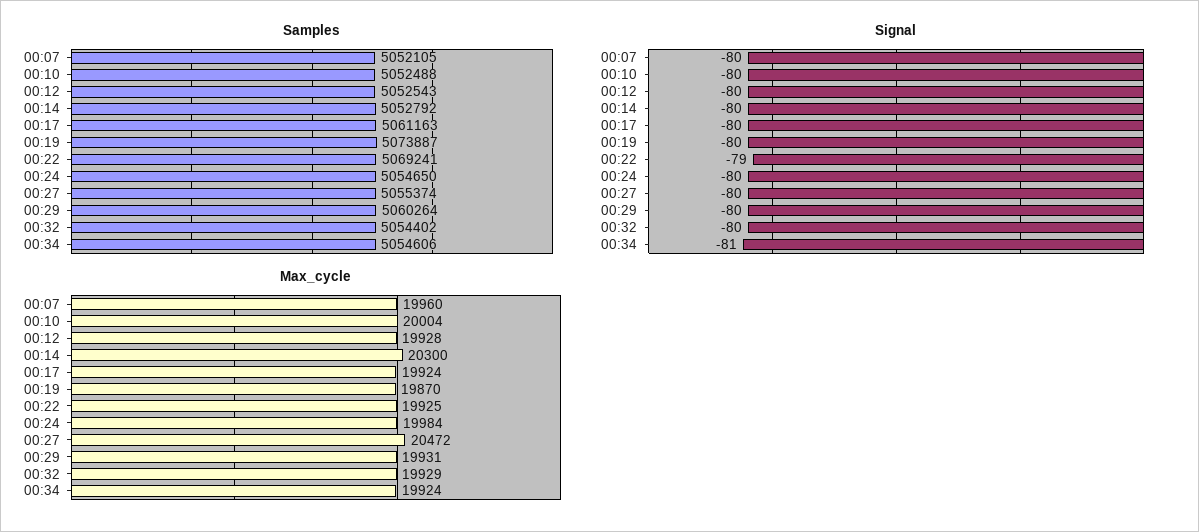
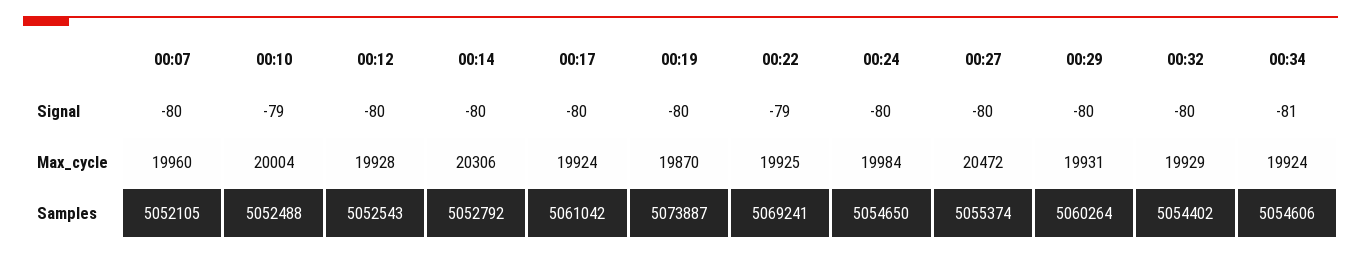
  {
    "Samples": {
      "00:07": 5052105,
      "00:10": 5052488,
      "00:12": 5052543,
      "00:14": 5052792,
-     "00:17": 5061163,
+     "00:17": 5061042,
      "00:19": 5073887,
      "00:22": 5069241,
      "00:24": 5054650,
      "00:27": 5055374,
      "00:29": 5060264,
      "00:32": 5054402,
      "00:34": 5054606
    },
    "Signal": {
      "00:07": -80,
-     "00:10": -80,
+     "00:10": -79,
      "00:12": -80,
      "00:14": -80,
      "00:17": -80,
      "00:19": -80,
      "00:22": -79,
      "00:24": -80,
      "00:27": -80,
      "00:29": -80,
      "00:32": -80,
      "00:34": -81
    },
    "Max_cycle": {
      "00:07": 19960,
      "00:10": 20004,
      "00:12": 19928,
-     "00:14": 20300,
+     "00:14": 20306,
      "00:17": 19924,
      "00:19": 19870,
      "00:22": 19925,
      "00:24": 19984,
      "00:27": 20472,
      "00:29": 19931,
      "00:32": 19929,
      "00:34": 19924
    }
  }

